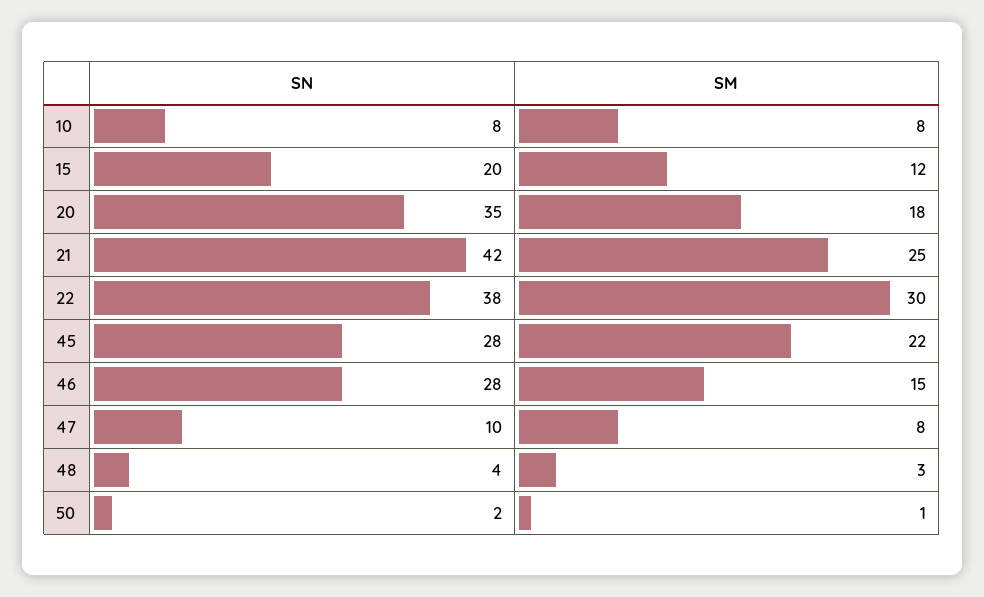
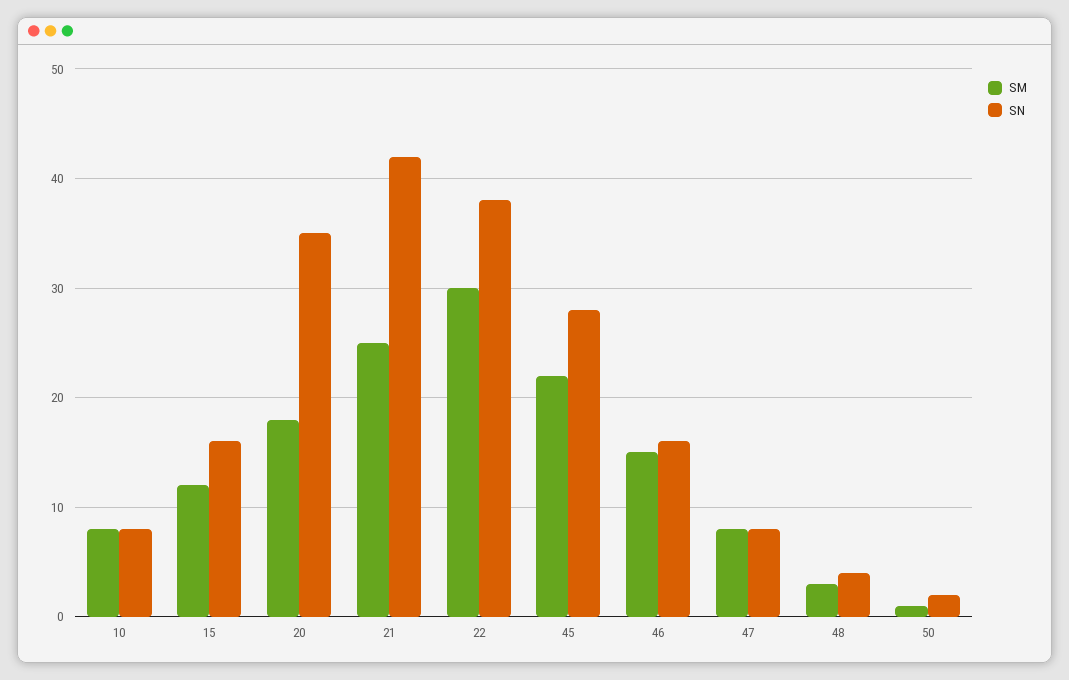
  {
    "SN": {
      "10": 8,
-     "15": 20,
+     "15": 16,
      "20": 35,
      "21": 42,
      "22": 38,
      "45": 28,
-     "46": 28,
+     "46": 16,
-     "47": 10,
+     "47": 8,
      "48": 4,
      "50": 2
    },
    "SM": {
      "10": 8,
      "15": 12,
      "20": 18,
      "21": 25,
      "22": 30,
      "45": 22,
      "46": 15,
      "47": 8,
      "48": 3,
      "50": 1
    }
  }

